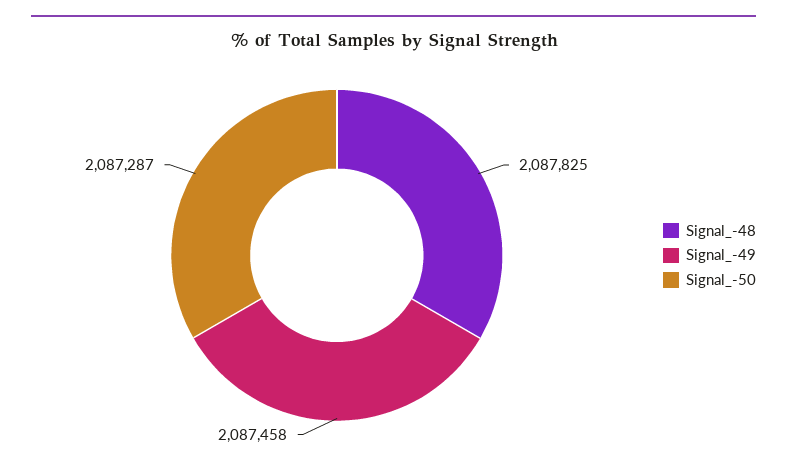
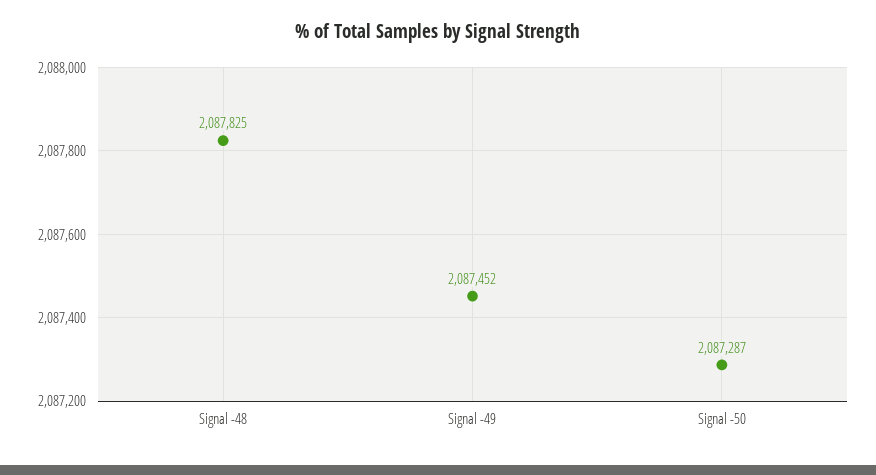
  {
    "Signal_-48": 2087825,
-   "Signal_-49": 2087458,
+   "Signal_-49": 2087452,
    "Signal_-50": 2087287
  }

